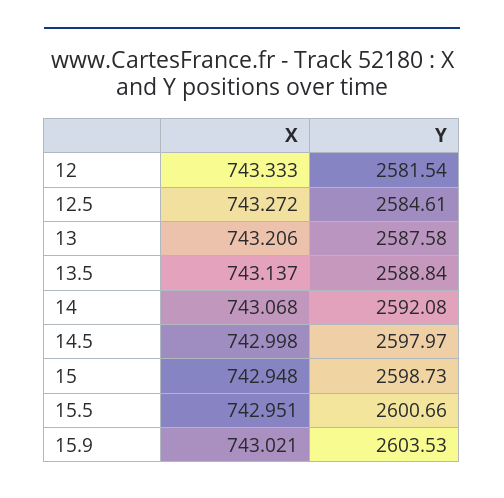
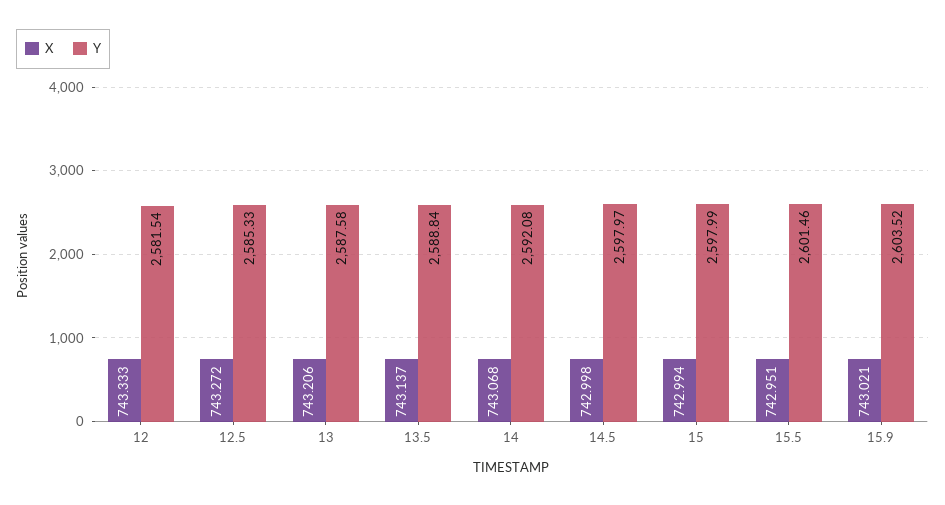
  {
    "X": {
      "12": 743.333,
      "12.5": 743.272,
      "13": 743.206,
      "13.5": 743.137,
      "14": 743.068,
      "14.5": 742.998,
-     "15": 742.948,
+     "15": 742.994,
      "15.5": 742.951,
      "15.9": 743.021
    },
    "Y": {
      "12": 2581.54,
-     "12.5": 2584.61,
+     "12.5": 2585.33,
      "13": 2587.58,
      "13.5": 2588.84,
      "14": 2592.08,
      "14.5": 2597.97,
-     "15": 2598.73,
+     "15": 2597.99,
-     "15.5": 2600.66,
+     "15.5": 2601.46,
-     "15.9": 2603.53
+     "15.9": 2603.52
    }
  }

